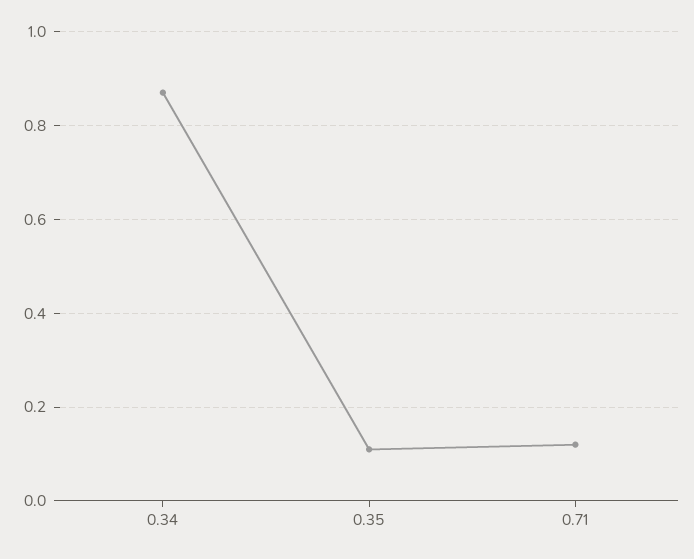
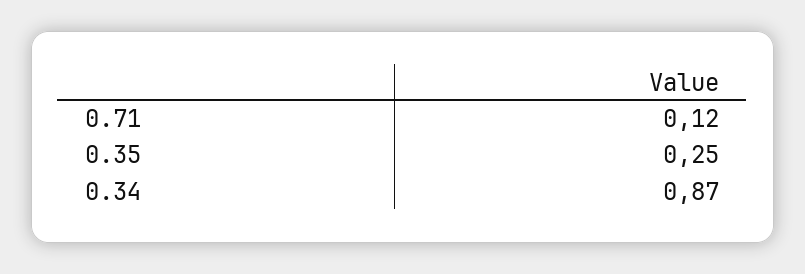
  {
    "0.34": 0.87,
-   "0.35": 0.1,
+   "0.35": 0.25,
    "0.71": 0.12
  }

